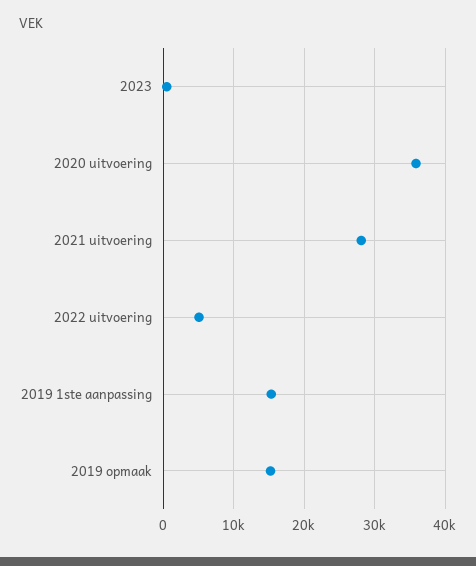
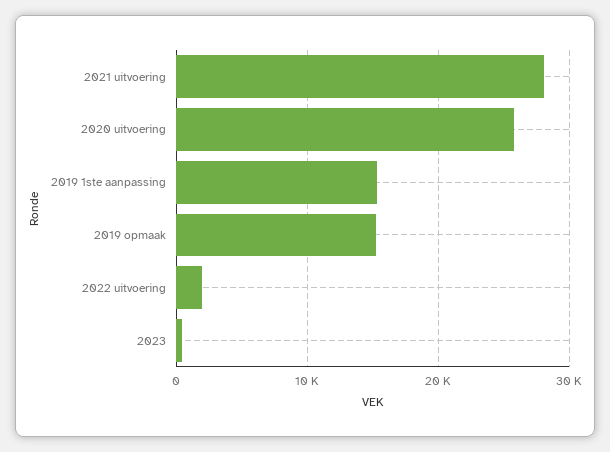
  {
    "2023": 0,
-   "2020 uitvoering": 36000,
+   "2020 uitvoering": 26000,
    "2021 uitvoering": 28000,
-   "2022 uitvoering": 5000,
+   "2022 uitvoering": 2000,
    "2019 1ste aanpassing": 15000,
    "2019 opmaak": 15000
  }

